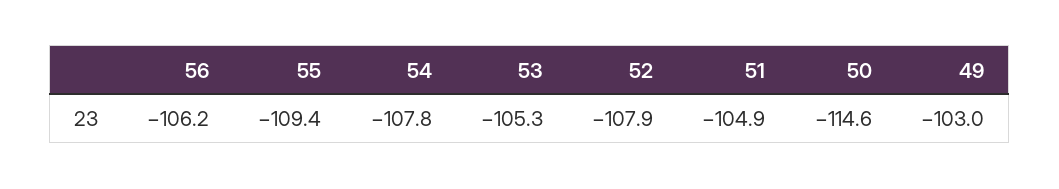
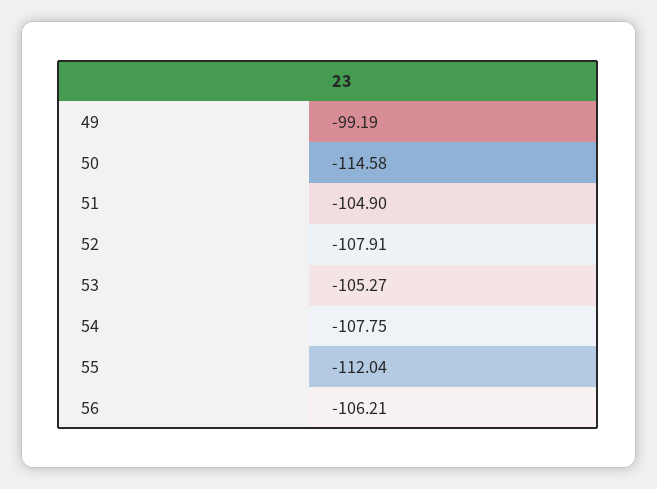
  {
    "56": -106.21,
-   "55": -109.4,
+   "55": -112.04,
    "54": -107.75,
    "53": -105.27,
    "52": -107.91,
    "51": -104.9,
    "50": -114.58,
-   "49": -103
+   "49": -99.19
  }

